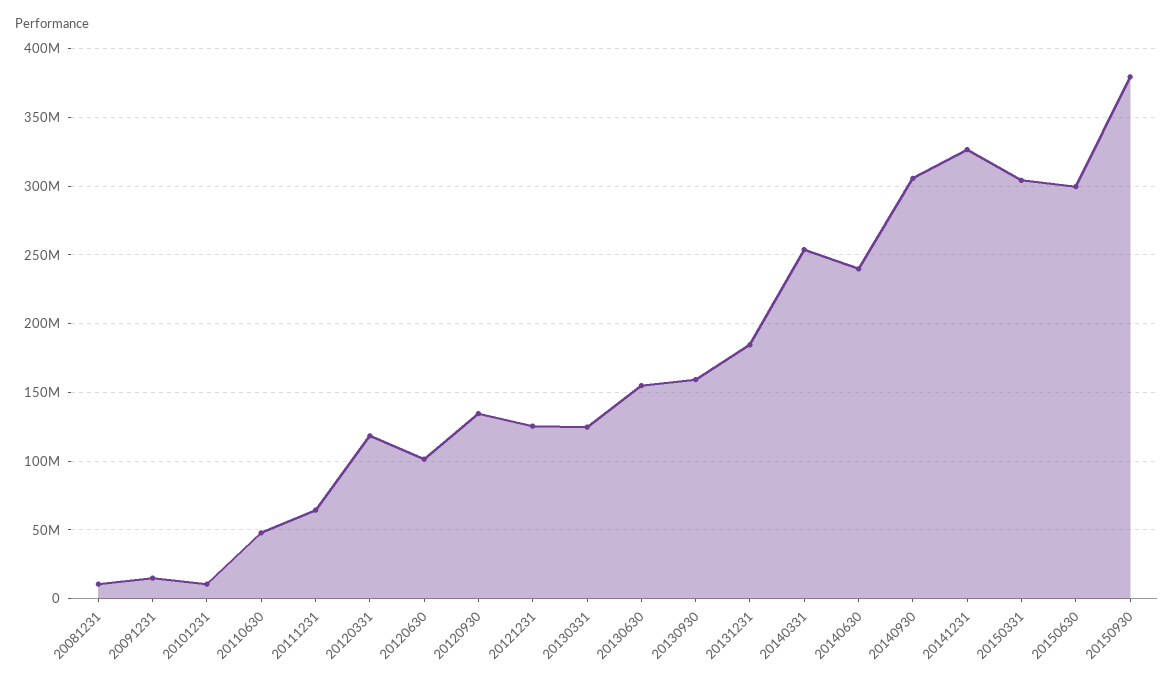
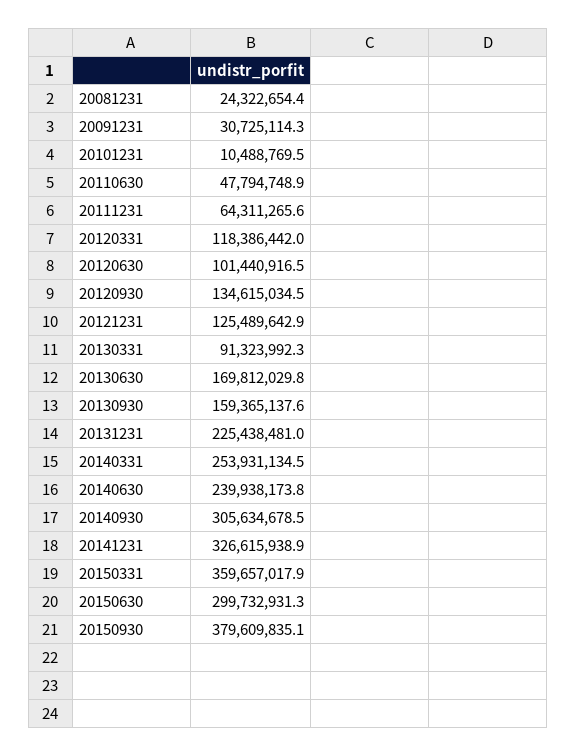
  {
-   "20081231": 10000000,
+   "20081231": 24322654.4,
-   "20091231": 15000000,
+   "20091231": 30725114.3,
    "20101231": 10488769.5,
    "20110630": 47794748.9,
    "20111231": 64311265.6,
    "20120331": 118386442,
    "20120630": 101440916.5,
    "20120930": 134615034.5,
    "20121231": 125489642.9,
-   "20130331": 125000000,
+   "20130331": 91323992.3,
-   "20130630": 155000000,
+   "20130630": 169812029.8,
    "20130930": 159365137.6,
-   "20131231": 185000000,
+   "20131231": 225438481,
    "20140331": 253931134.5,
    "20140630": 239938173.8,
    "20140930": 305634678.5,
    "20141231": 326615938.9,
-   "20150331": 305000000,
+   "20150331": 359657017.9,
    "20150630": 299732931.3,
    "20150930": 379609835.1
  }

